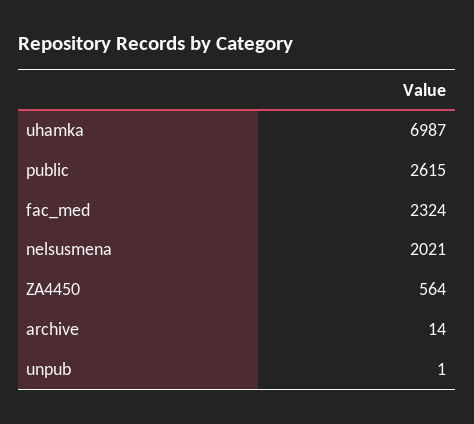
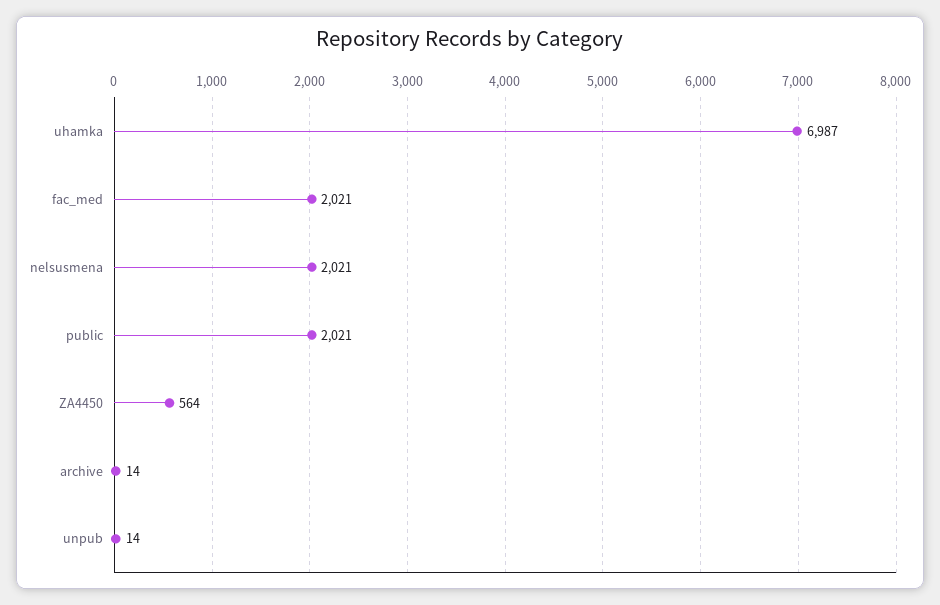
  {
    "uhamka": 6987,
-   "public": 2615,
+   "public": 2021,
-   "fac_med": 2324,
+   "fac_med": 2021,
    "nelsusmena": 2021,
    "ZA4450": 564,
    "archive": 14,
-   "unpub": 1
+   "unpub": 14
  }

